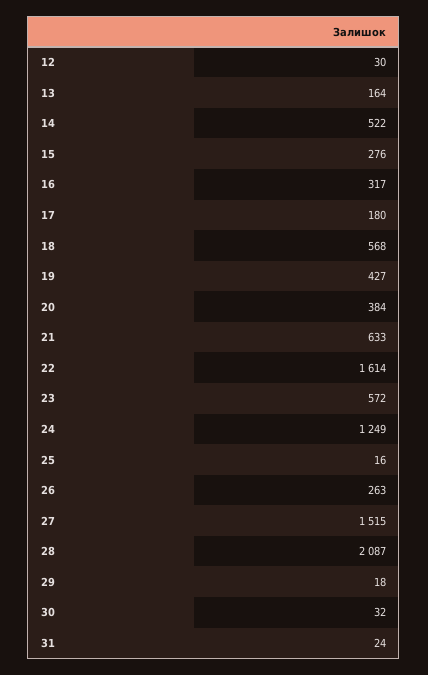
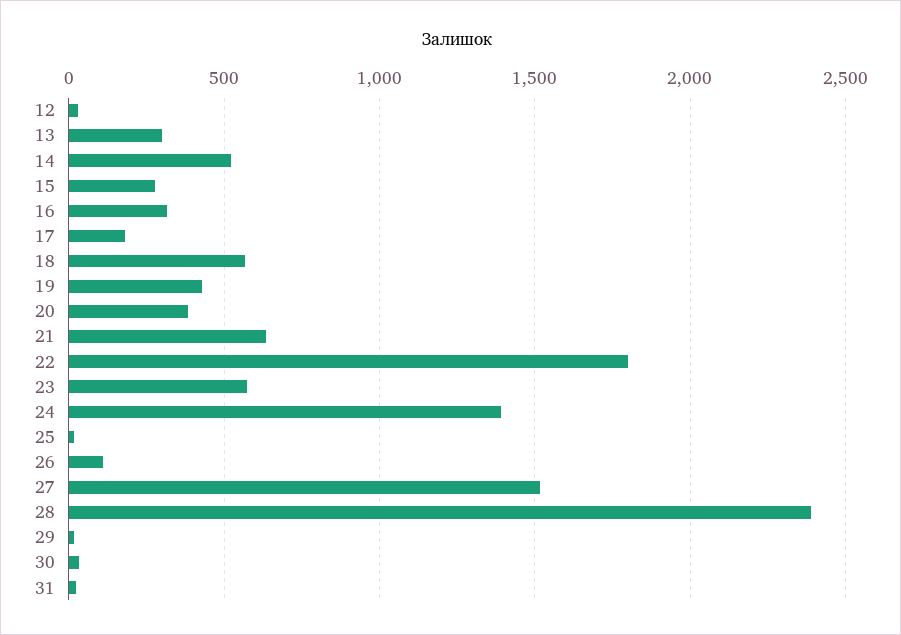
  {
    "12": 30,
-   "13": 164,
+   "13": 300,
    "14": 522,
    "15": 276,
    "16": 317,
    "17": 180,
    "18": 568,
    "19": 427,
    "20": 384,
    "21": 633,
-   "22": 1614,
+   "22": 1800,
    "23": 572,
-   "24": 1249,
+   "24": 1400,
    "25": 16,
-   "26": 263,
+   "26": 100,
    "27": 1515,
-   "28": 2087,
+   "28": 2400,
    "29": 18,
    "30": 32,
    "31": 24
  }

